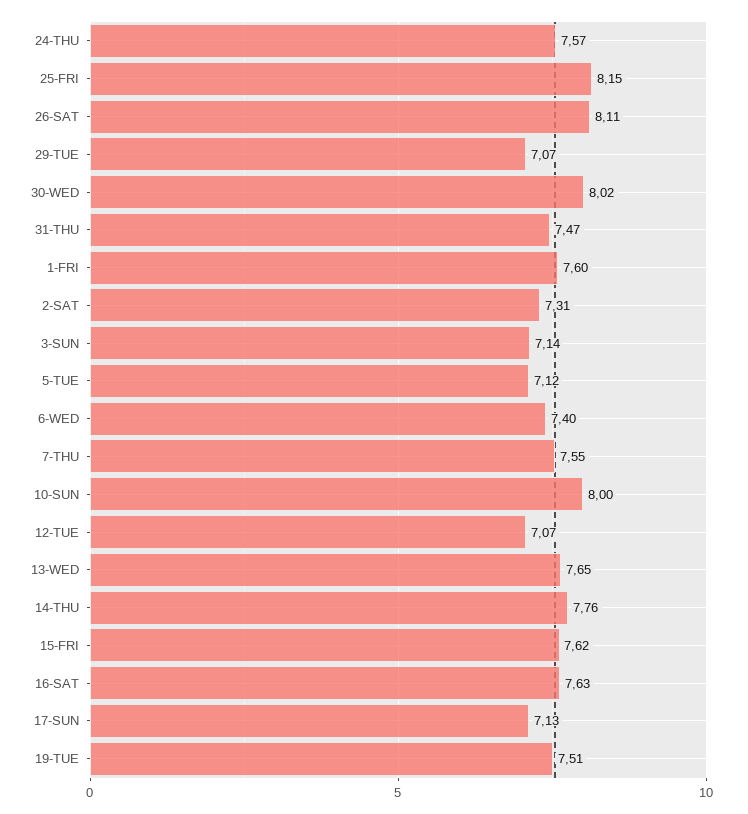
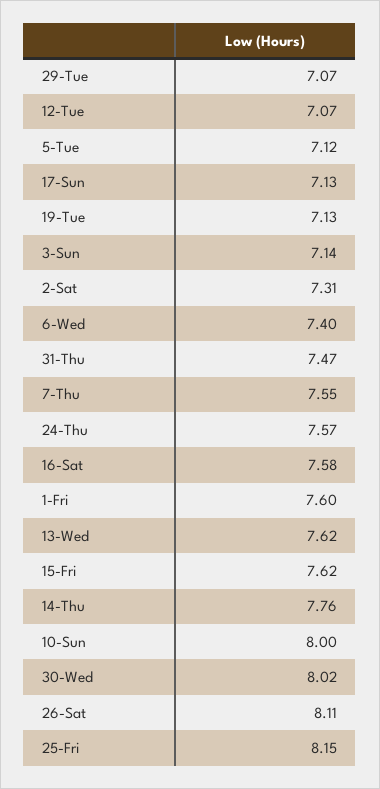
  {
    "24-THU": 7.57,
    "25-FRI": 8.15,
    "26-SAT": 8.11,
    "29-TUE": 7.07,
    "30-WED": 8.02,
    "31-THU": 7.47,
    "1-FRI": 7.6,
    "2-SAT": 7.31,
    "3-SUN": 7.14,
    "5-TUE": 7.12,
    "6-WED": 7.4,
    "7-THU": 7.55,
    "10-SUN": 8,
    "12-TUE": 7.07,
-   "13-WED": 7.65,
+   "13-WED": 7.62,
    "14-THU": 7.76,
    "15-FRI": 7.62,
-   "16-SAT": 7.63,
+   "16-SAT": 7.58,
    "17-SUN": 7.13,
-   "19-TUE": 7.51
+   "19-TUE": 7.13
  }

